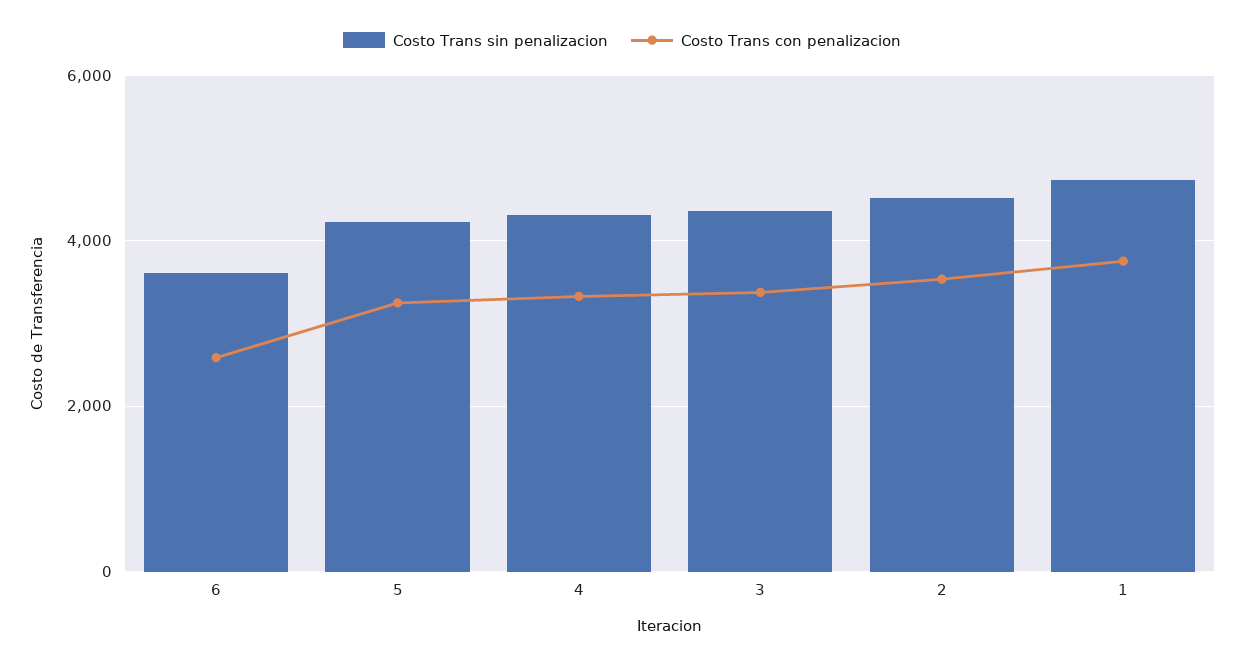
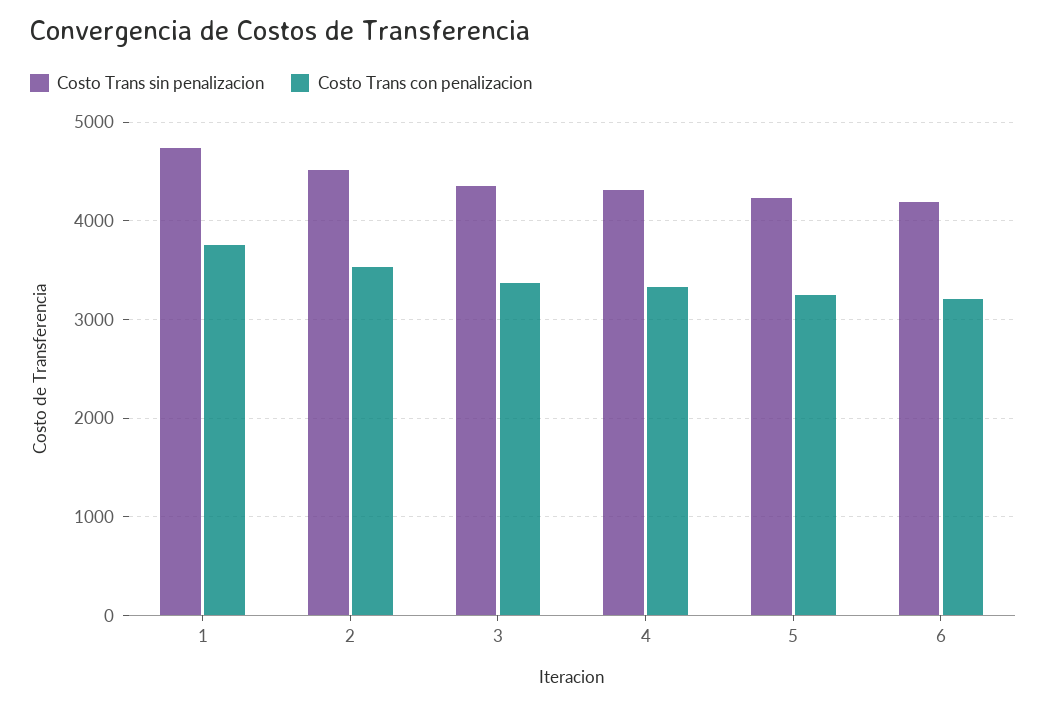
  {
    "Costo Trans sin penalizacion": {
-     "6": 3600,
+     "6": 4200,
      "5": 4200,
      "4": 4300,
      "3": 4400,
      "2": 4500,
      "1": 4700
    },
    "Costo Trans con penalizacion": {
-     "6": 2600,
+     "6": 3200,
      "5": 3200,
      "4": 3300,
      "3": 3400,
      "2": 3500,
      "1": 3800
    }
  }

